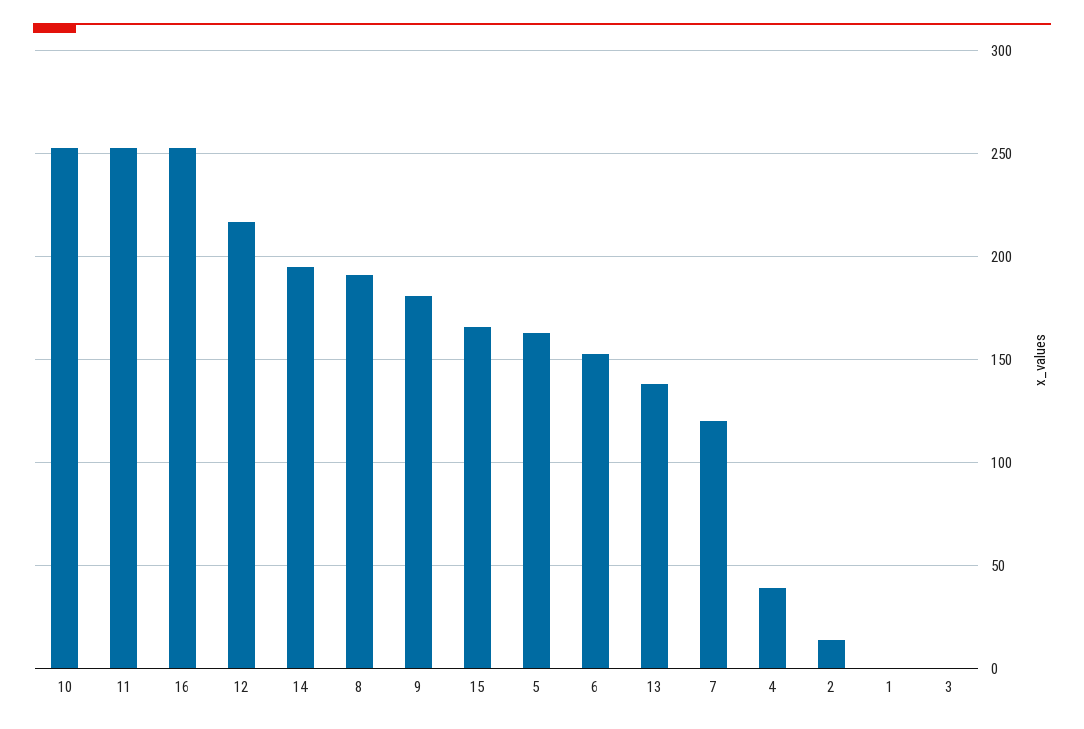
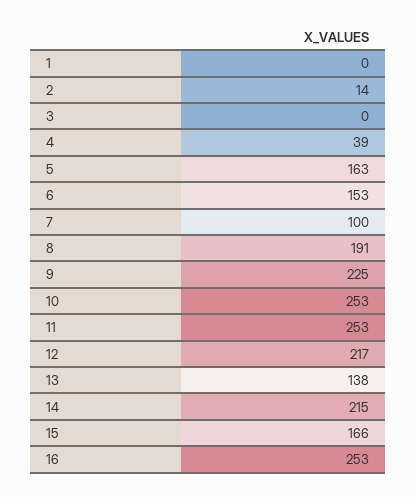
  {
    "10": 253,
    "11": 253,
    "16": 253,
    "12": 217,
-   "14": 195,
+   "14": 215,
    "8": 191,
-   "9": 180,
+   "9": 225,
    "15": 166,
    "5": 163,
    "6": 153,
    "13": 138,
-   "7": 120,
+   "7": 100,
    "4": 39,
    "2": 14,
    "1": 0,
    "3": 0
  }

